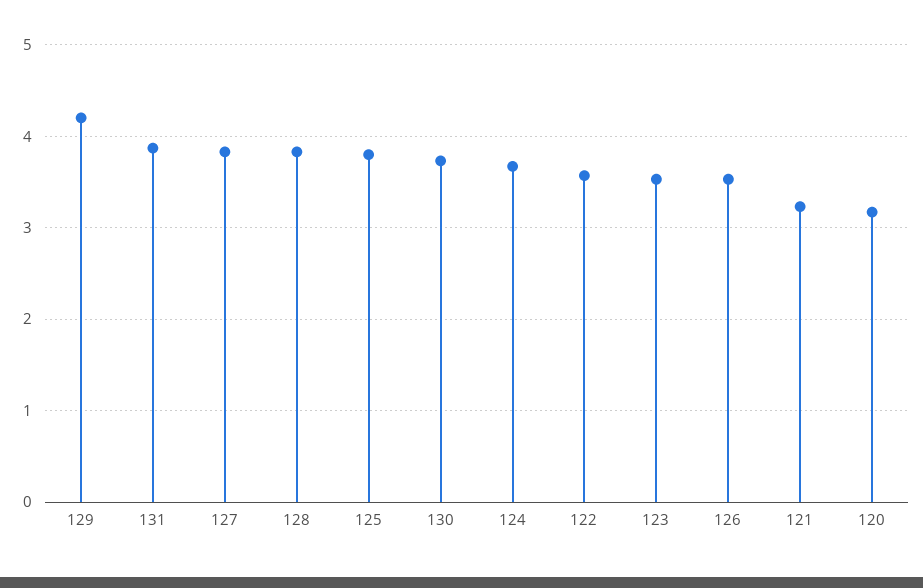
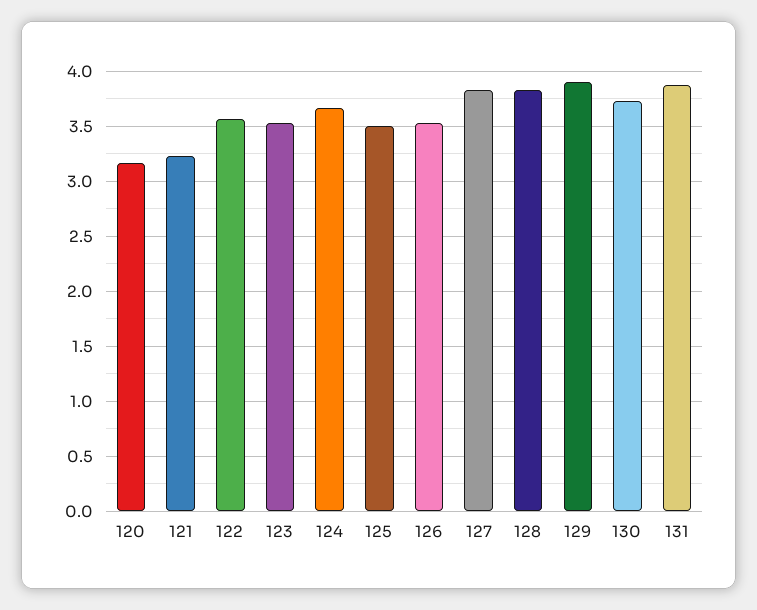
  {
-   "129": 4.2,
+   "129": 3.9,
    "131": 3.9,
    "127": 3.8,
    "128": 3.8,
-   "125": 3.8,
+   "125": 3.5,
    "130": 3.7,
    "124": 3.7,
    "122": 3.6,
    "123": 3.5,
    "126": 3.5,
    "121": 3.2,
    "120": 3.2
  }

